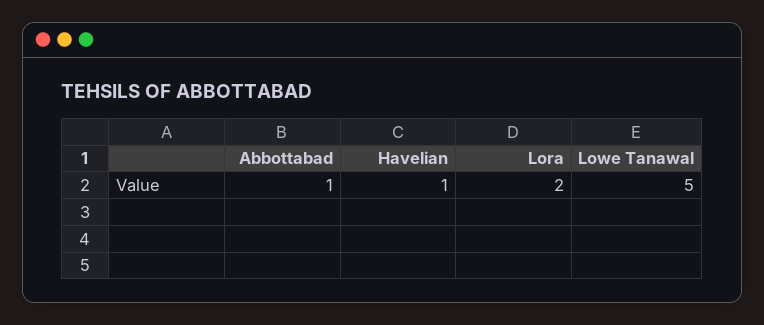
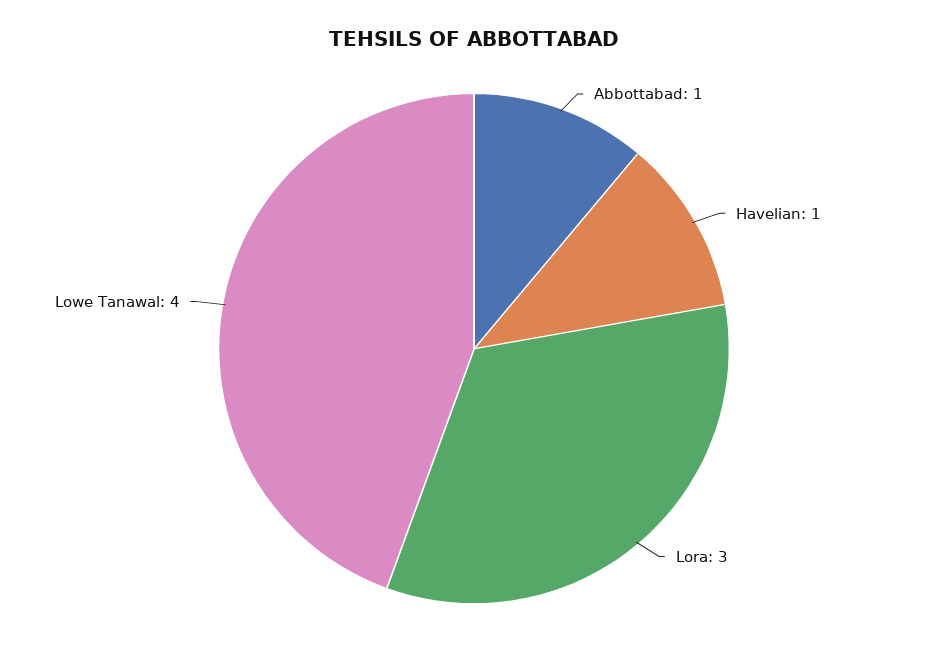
  {
    "Abbottabad": 1,
    "Havelian": 1,
-   "Lora": 2,
+   "Lora": 3,
-   "Lowe Tanawal": 5
+   "Lowe Tanawal": 4
  }

